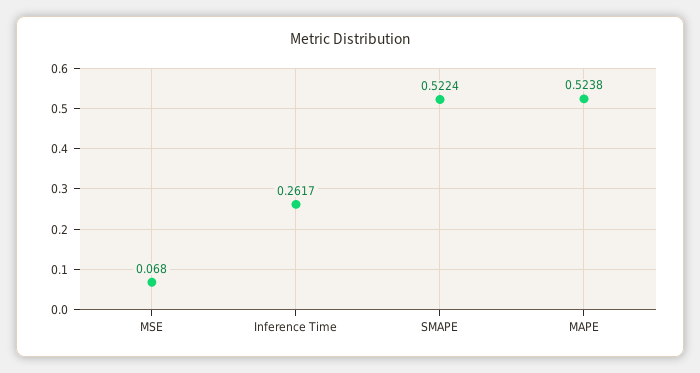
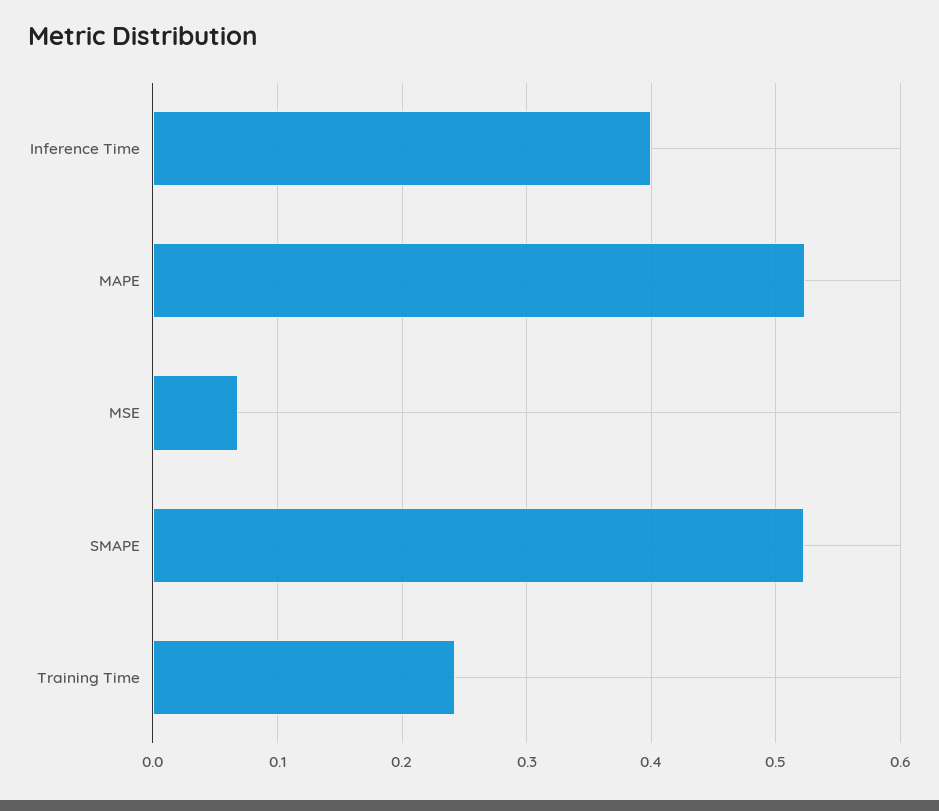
  {
    "MSE": 0.068,
-   "Inference Time": 0.2617,
+   "Inference Time": 0.4,
    "SMAPE": 0.5224,
-   "MAPE": 0.5238
+   "MAPE": 0.5238,
+   "Training Time": 0.24
  }

